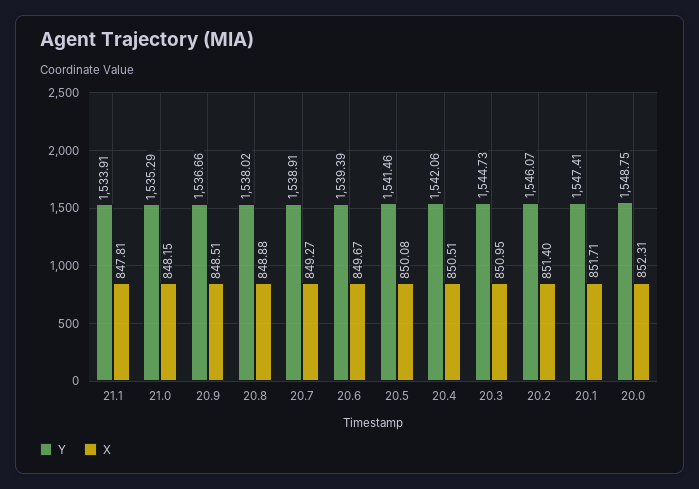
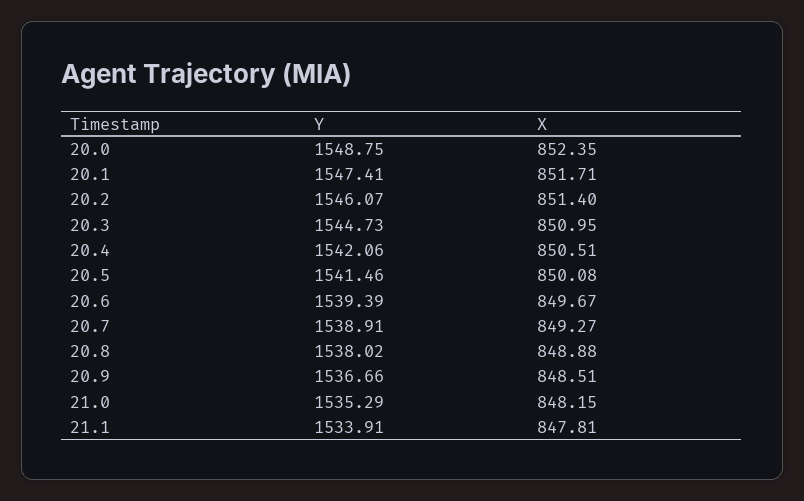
  {
    "Y": {
      "21.1": 1533.91,
      "21.0": 1535.29,
      "20.9": 1536.66,
      "20.8": 1538.02,
      "20.7": 1538.91,
      "20.6": 1539.39,
      "20.5": 1541.46,
      "20.4": 1542.06,
      "20.3": 1544.73,
      "20.2": 1546.07,
      "20.1": 1547.41,
      "20.0": 1548.75
    },
    "X": {
      "21.1": 847.81,
      "21.0": 848.15,
      "20.9": 848.51,
      "20.8": 848.88,
      "20.7": 849.27,
      "20.6": 849.67,
      "20.5": 850.08,
      "20.4": 850.51,
      "20.3": 850.95,
      "20.2": 851.4,
      "20.1": 851.71,
-     "20.0": 852.31
+     "20.0": 852.35
    }
  }

